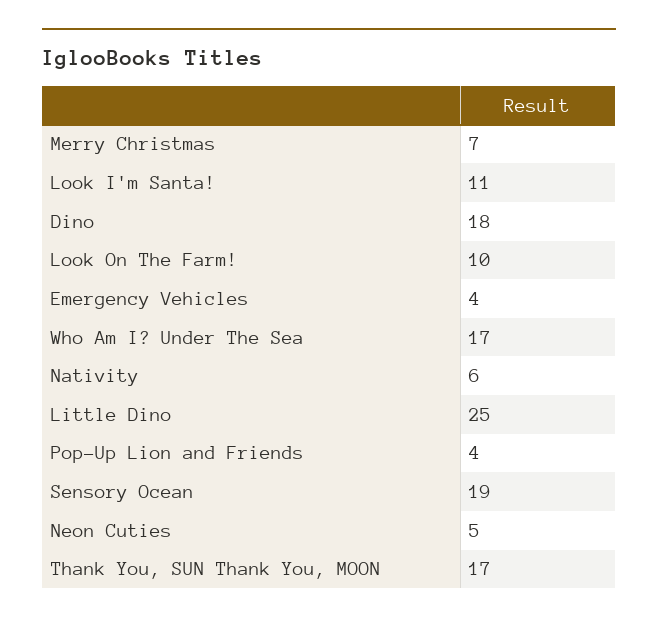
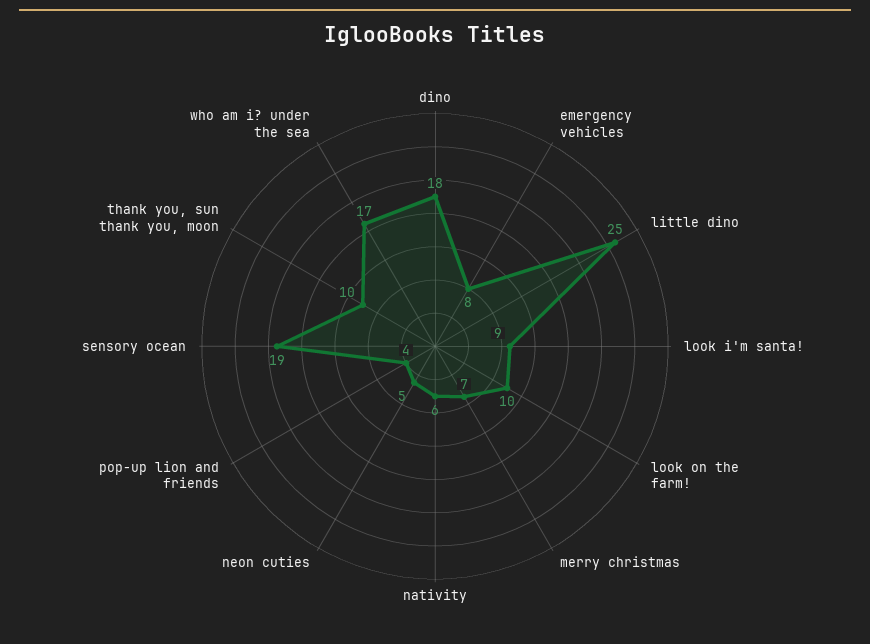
  {
    "Merry Christmas": 7,
-   "Look I'm Santa!": 11,
+   "Look I'm Santa!": 9,
    "Dino": 18,
    "Look On The Farm!": 10,
-   "Emergency Vehicles": 4,
+   "Emergency Vehicles": 8,
    "Who Am I? Under The Sea": 17,
    "Nativity": 6,
    "Little Dino": 25,
    "Pop-Up Lion and Friends": 4,
    "Sensory Ocean": 19,
    "Neon Cuties": 5,
-   "Thank You, SUN Thank You, MOON": 17
+   "Thank You, SUN Thank You, MOON": 10
  }

